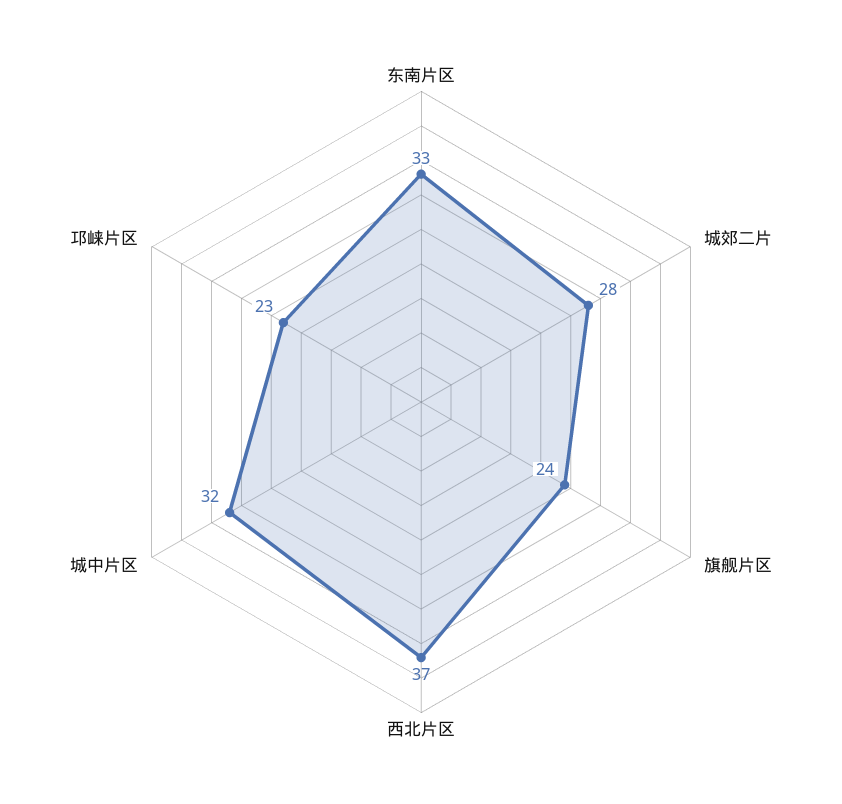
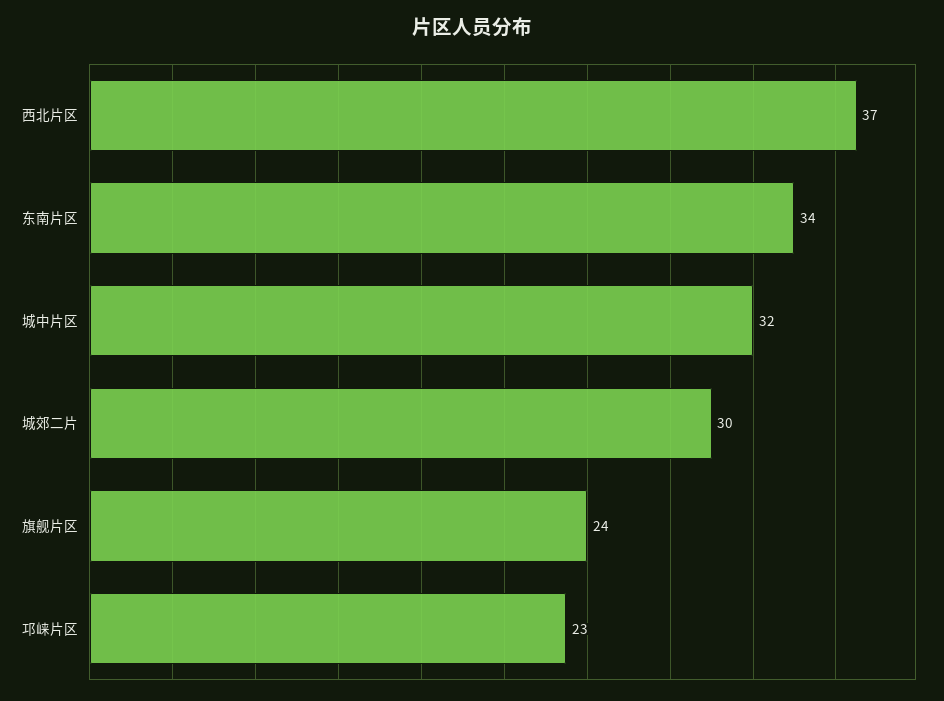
  {
-   "东南片区": 33,
+   "东南片区": 34,
-   "城郊二片": 28,
+   "城郊二片": 30,
    "旗舰片区": 24,
    "西北片区": 37,
    "城中片区": 32,
    "邛崃片区": 23
  }

